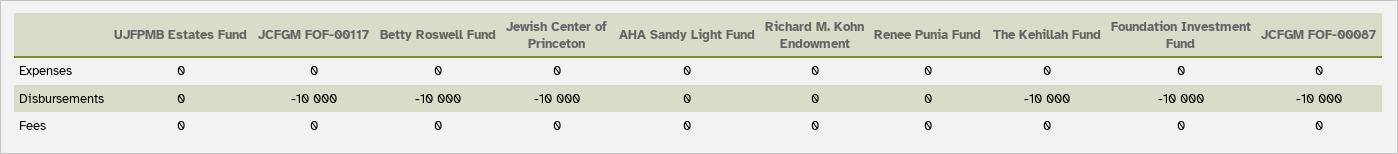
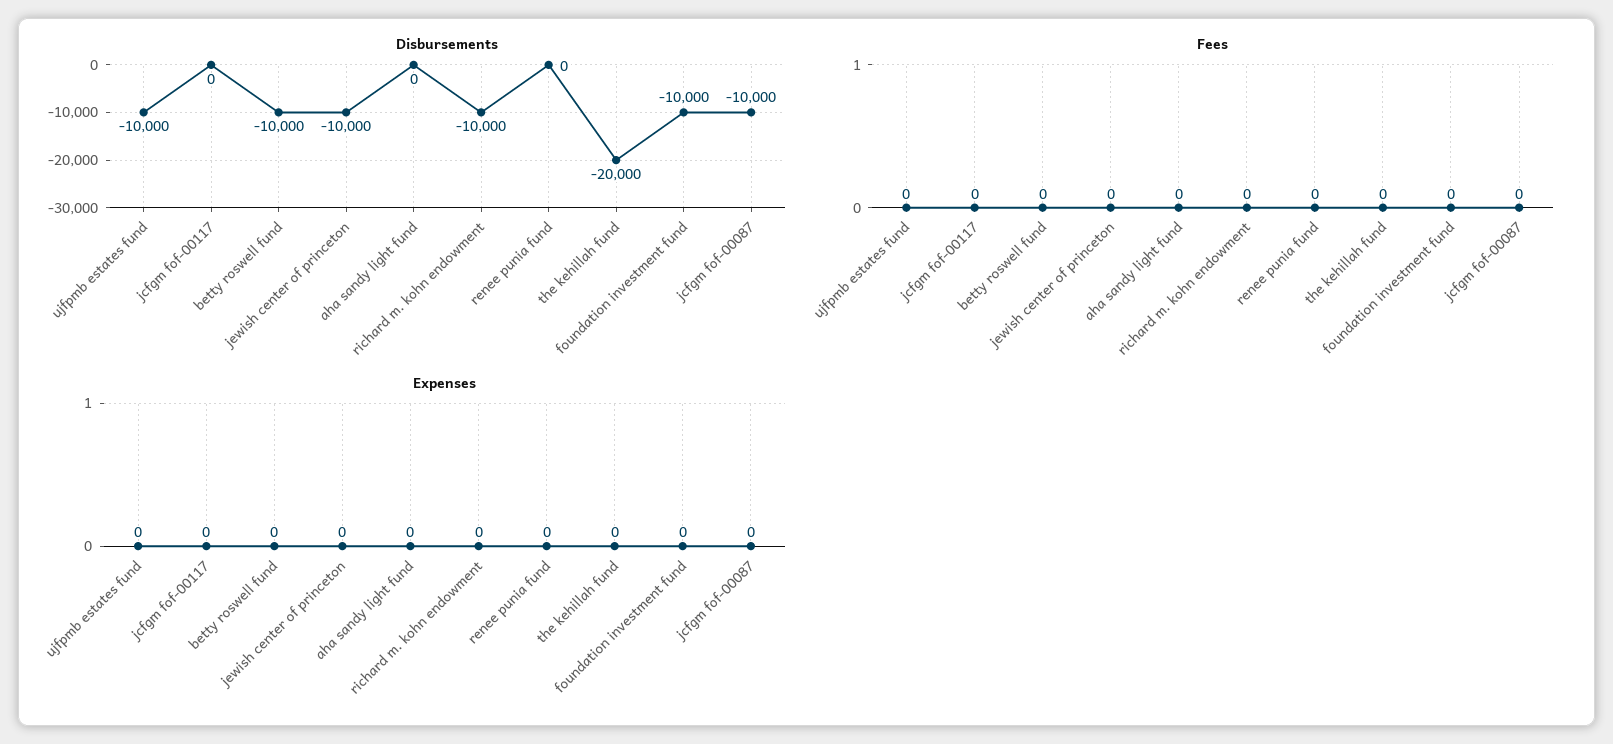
  {
    "Expenses": {
      "UJFPMB Estates Fund": 0,
      "JCFGM FOF-00117": 0,
      "Betty Roswell Fund": 0,
      "Jewish Center of Princeton": 0,
      "AHA Sandy Light Fund": 0,
      "Richard M. Kohn Endowment": 0,
      "Renee Punia Fund": 0,
      "The Kehillah Fund": 0,
      "Foundation Investment Fund": 0,
      "JCFGM FOF-00087": 0
    },
    "Disbursements": {
-     "UJFPMB Estates Fund": 0,
+     "UJFPMB Estates Fund": -10000,
-     "JCFGM FOF-00117": -10000,
+     "JCFGM FOF-00117": 0,
      "Betty Roswell Fund": -10000,
      "Jewish Center of Princeton": -10000,
      "AHA Sandy Light Fund": 0,
-     "Richard M. Kohn Endowment": 0,
+     "Richard M. Kohn Endowment": -10000,
      "Renee Punia Fund": 0,
-     "The Kehillah Fund": -10000,
+     "The Kehillah Fund": -20000,
      "Foundation Investment Fund": -10000,
      "JCFGM FOF-00087": -10000
    },
    "Fees": {
      "UJFPMB Estates Fund": 0,
      "JCFGM FOF-00117": 0,
      "Betty Roswell Fund": 0,
      "Jewish Center of Princeton": 0,
      "AHA Sandy Light Fund": 0,
      "Richard M. Kohn Endowment": 0,
      "Renee Punia Fund": 0,
      "The Kehillah Fund": 0,
      "Foundation Investment Fund": 0,
      "JCFGM FOF-00087": 0
    }
  }

